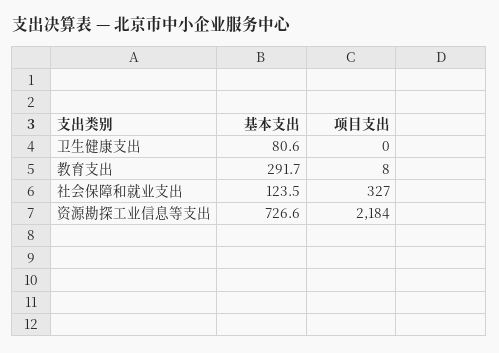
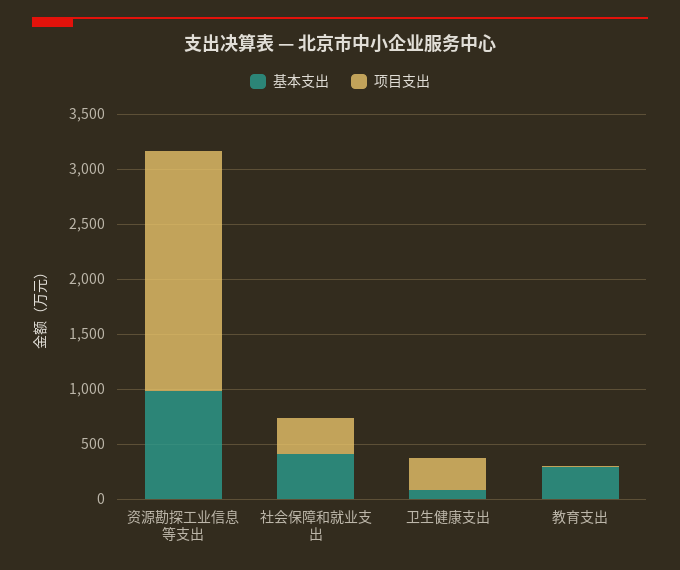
  {
    "基本支出": {
      "卫生健康支出": 80.6,
      "教育支出": 291.7,
-     "社会保障和就业支出": 123.5,
+     "社会保障和就业支出": 400,
-     "资源勘探工业信息等支出": 726.6
+     "资源勘探工业信息等支出": 1000
    },
    "项目支出": {
-     "卫生健康支出": 0,
+     "卫生健康支出": 300,
      "教育支出": 8,
      "社会保障和就业支出": 327,
      "资源勘探工业信息等支出": 2184
    }
  }

